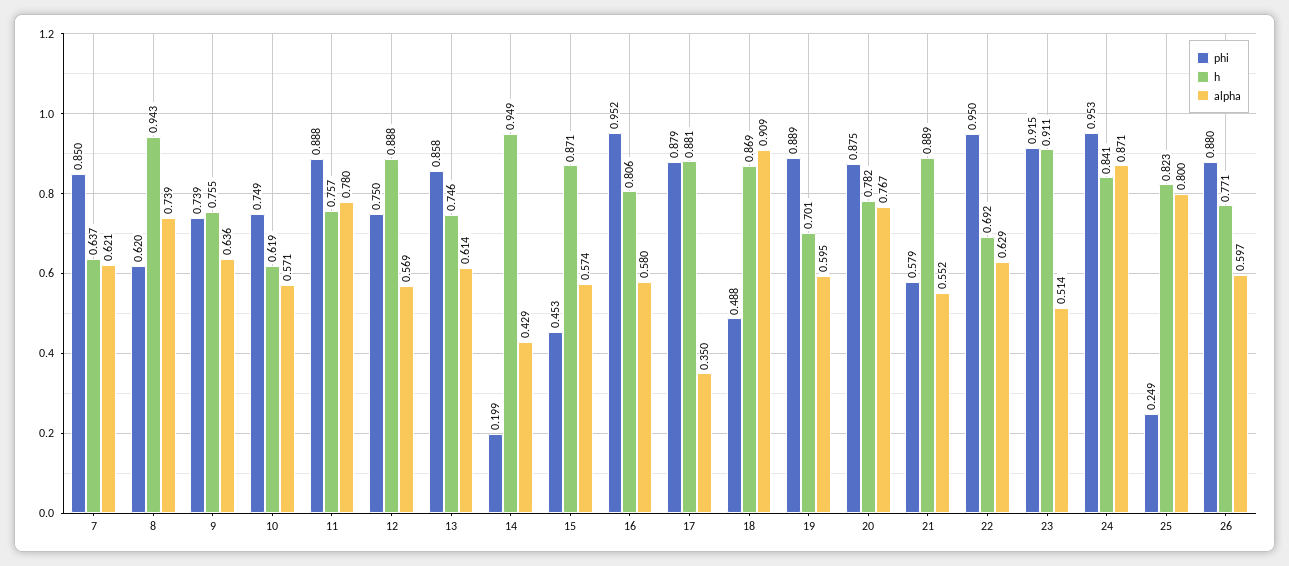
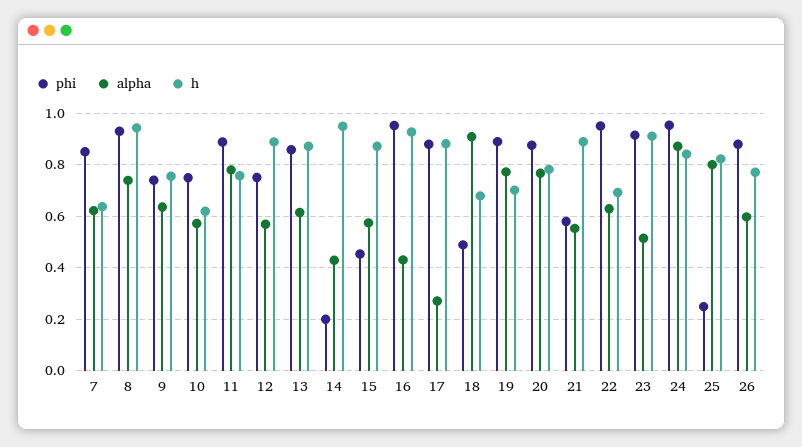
  {
    "phi": {
      "7": 0.85,
-     "8": 0.62,
+     "8": 0.925,
      "9": 0.739,
      "10": 0.749,
      "11": 0.888,
      "12": 0.75,
      "13": 0.858,
      "14": 0.199,
      "15": 0.453,
      "16": 0.952,
      "17": 0.879,
      "18": 0.488,
      "19": 0.889,
      "20": 0.875,
      "21": 0.579,
      "22": 0.95,
      "23": 0.915,
      "24": 0.953,
      "25": 0.249,
      "26": 0.88
    },
    "h": {
      "7": 0.637,
      "8": 0.943,
      "9": 0.755,
      "10": 0.619,
      "11": 0.757,
      "12": 0.888,
-     "13": 0.746,
+     "13": 0.875,
      "14": 0.949,
      "15": 0.871,
-     "16": 0.806,
+     "16": 0.925,
      "17": 0.881,
-     "18": 0.869,
+     "18": 0.675,
      "19": 0.701,
      "20": 0.782,
      "21": 0.889,
      "22": 0.692,
      "23": 0.911,
      "24": 0.841,
      "25": 0.823,
      "26": 0.771
    },
    "alpha": {
      "7": 0.621,
      "8": 0.739,
      "9": 0.636,
      "10": 0.571,
      "11": 0.78,
      "12": 0.569,
      "13": 0.614,
      "14": 0.429,
      "15": 0.574,
-     "16": 0.58,
+     "16": 0.425,
-     "17": 0.35,
+     "17": 0.275,
      "18": 0.909,
-     "19": 0.595,
+     "19": 0.775,
      "20": 0.767,
      "21": 0.552,
      "22": 0.629,
      "23": 0.514,
      "24": 0.871,
      "25": 0.8,
      "26": 0.597
    }
  }

